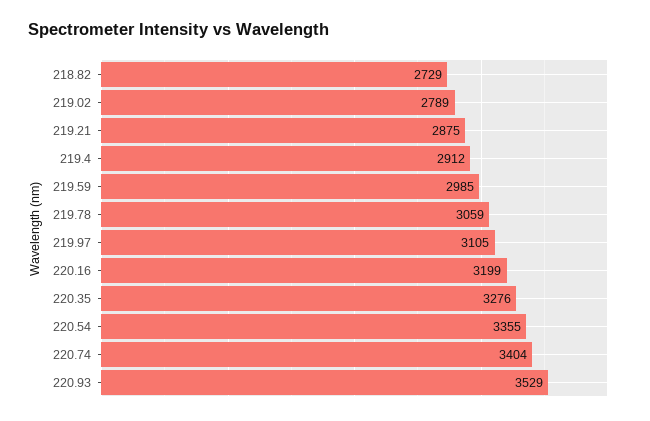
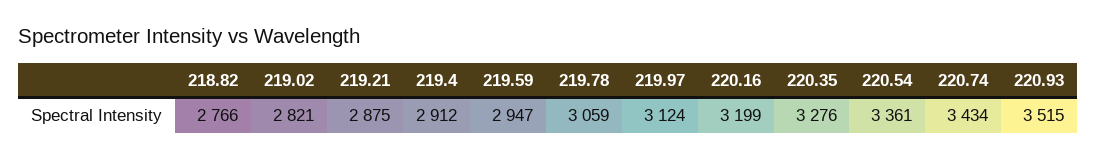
  {
-   "218.82": 2729,
+   "218.82": 2766,
-   "219.02": 2789,
+   "219.02": 2821,
    "219.21": 2875,
    "219.4": 2912,
-   "219.59": 2985,
+   "219.59": 2947,
    "219.78": 3059,
-   "219.97": 3105,
+   "219.97": 3124,
    "220.16": 3199,
    "220.35": 3276,
-   "220.54": 3355,
+   "220.54": 3361,
-   "220.74": 3404,
+   "220.74": 3434,
-   "220.93": 3529
+   "220.93": 3515
  }

